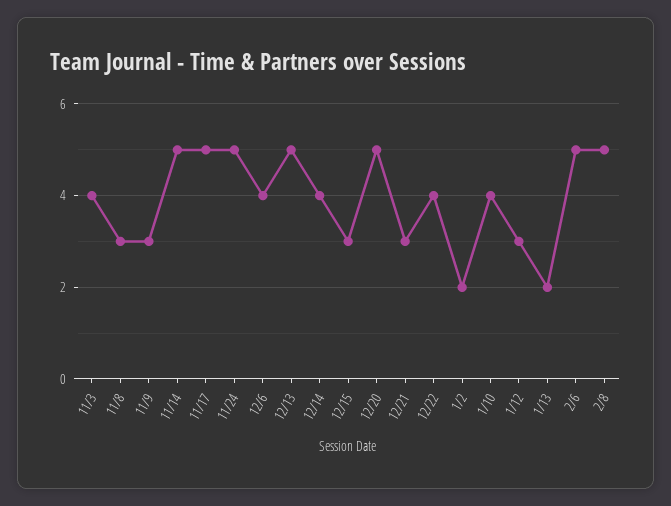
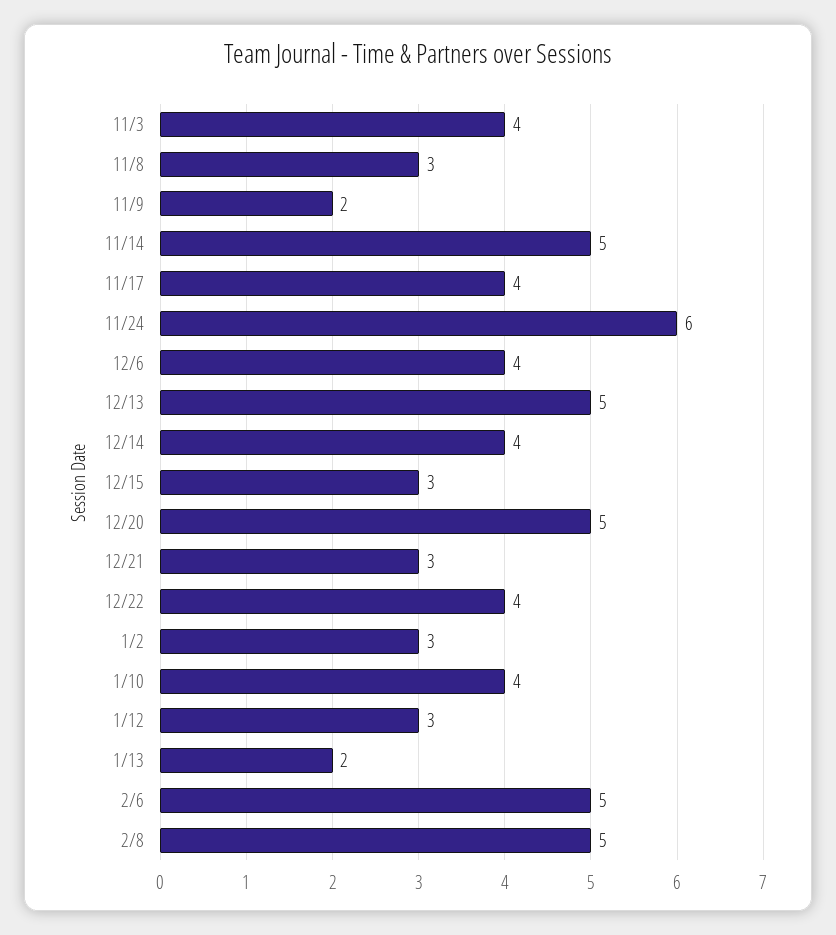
  {
    "11/3": 4,
    "11/8": 3,
-   "11/9": 3,
+   "11/9": 2,
    "11/14": 5,
-   "11/17": 5,
+   "11/17": 4,
-   "11/24": 5,
+   "11/24": 6,
    "12/6": 4,
    "12/13": 5,
    "12/14": 4,
    "12/15": 3,
    "12/20": 5,
    "12/21": 3,
    "12/22": 4,
-   "1/2": 2,
+   "1/2": 3,
    "1/10": 4,
    "1/12": 3,
    "1/13": 2,
    "2/6": 5,
    "2/8": 5
  }

